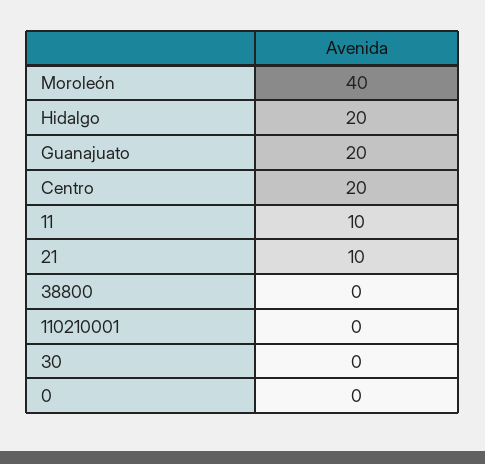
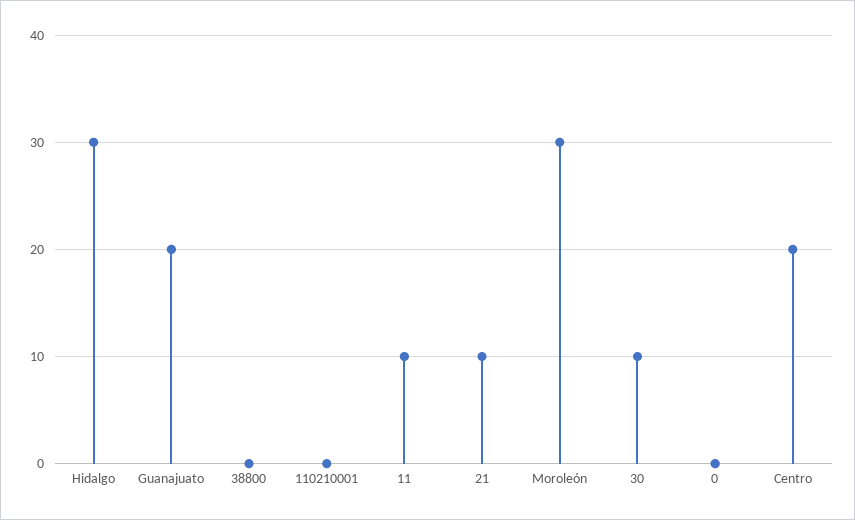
  {
-   "Moroleón": 40,
+   "Moroleón": 30,
-   "Hidalgo": 20,
+   "Hidalgo": 30,
    "Guanajuato": 20,
    "Centro": 20,
    "11": 10,
    "21": 10,
    "38800": 0,
    "110210001": 0,
-   "30": 0,
+   "30": 10,
    "0": 0
  }

